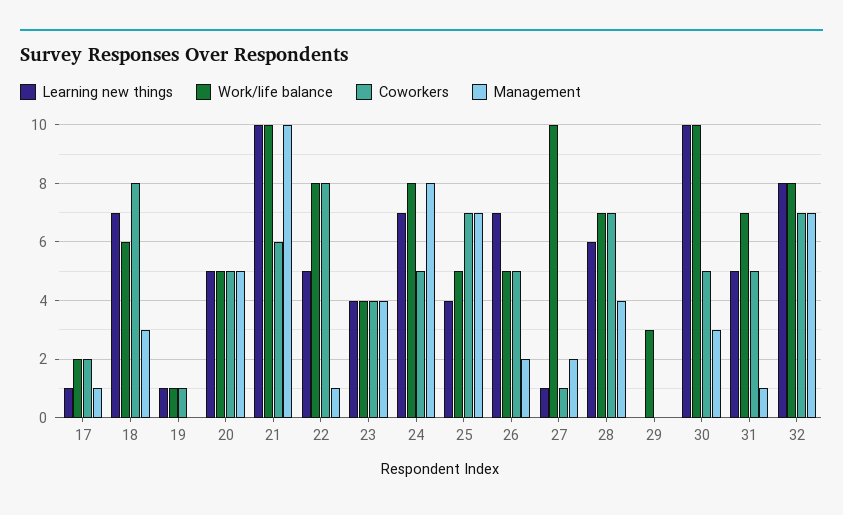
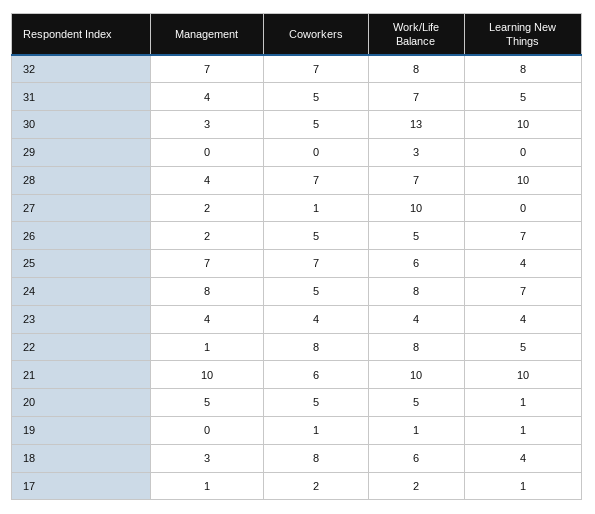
  {
    "Learning new things": {
      "17": 1,
-     "18": 7,
+     "18": 4,
      "19": 1,
-     "20": 5,
+     "20": 1,
      "21": 10,
      "22": 5,
      "23": 4,
      "24": 7,
      "25": 4,
      "26": 7,
-     "27": 1,
+     "27": 0,
-     "28": 6,
+     "28": 10,
      "29": 0,
      "30": 10,
      "31": 5,
      "32": 8
    },
    "Work/life balance": {
      "17": 2,
      "18": 6,
      "19": 1,
      "20": 5,
      "21": 10,
      "22": 8,
      "23": 4,
      "24": 8,
-     "25": 5,
+     "25": 6,
      "26": 5,
      "27": 10,
      "28": 7,
      "29": 3,
-     "30": 10,
+     "30": 13,
      "31": 7,
      "32": 8
    },
    "Coworkers": {
      "17": 2,
      "18": 8,
      "19": 1,
      "20": 5,
      "21": 6,
      "22": 8,
      "23": 4,
      "24": 5,
      "25": 7,
      "26": 5,
      "27": 1,
      "28": 7,
      "29": 0,
      "30": 5,
      "31": 5,
      "32": 7
    },
    "Management": {
      "17": 1,
      "18": 3,
      "19": 0,
      "20": 5,
      "21": 10,
      "22": 1,
      "23": 4,
      "24": 8,
      "25": 7,
      "26": 2,
      "27": 2,
      "28": 4,
      "29": 0,
      "30": 3,
-     "31": 1,
+     "31": 4,
      "32": 7
    }
  }

